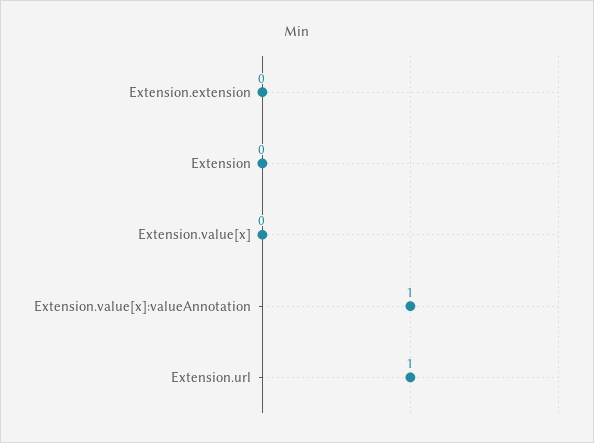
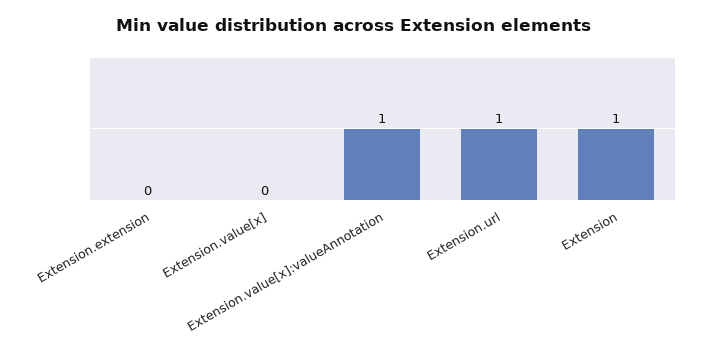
  {
    "Extension.extension": 0,
-   "Extension": 0,
+   "Extension": 1,
    "Extension.value[x]": 0,
    "Extension.value[x]:valueAnnotation": 1,
    "Extension.url": 1
  }

